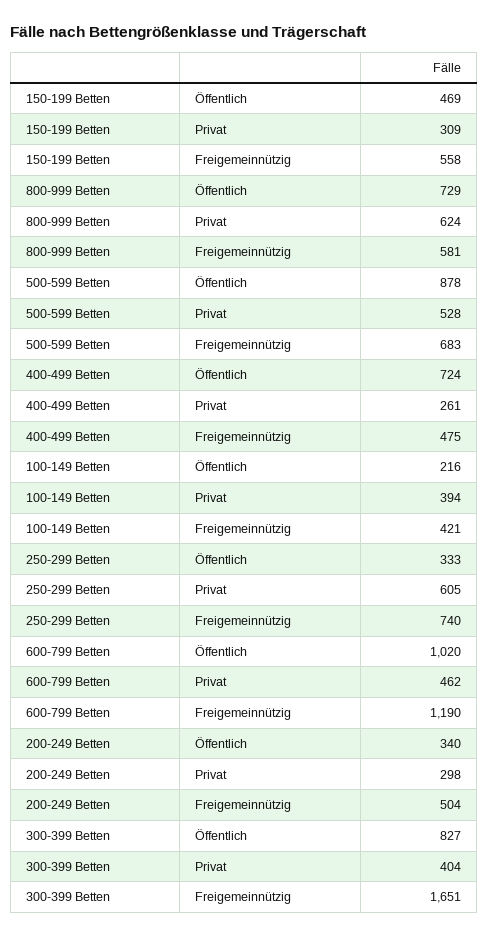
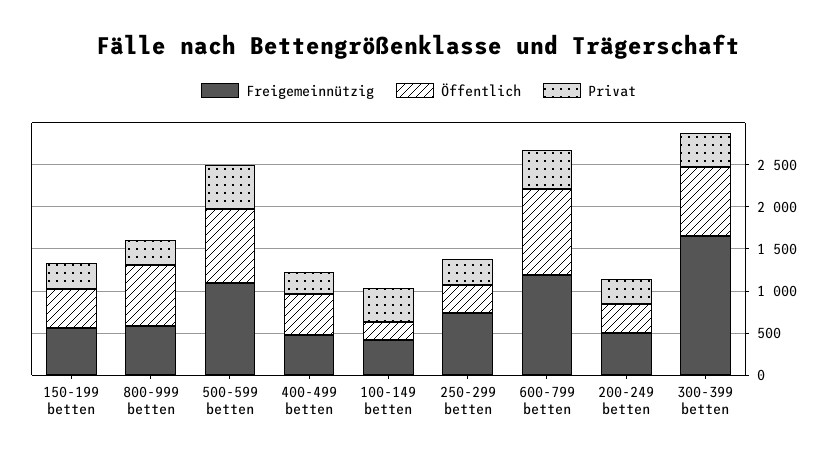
  {
    "Öffentlich": {
      "150-199 Betten": 469,
      "800-999 Betten": 729,
      "500-599 Betten": 878,
-     "400-499 Betten": 724,
+     "400-499 Betten": 500,
      "100-149 Betten": 216,
      "250-299 Betten": 333,
      "600-799 Betten": 1020,
      "200-249 Betten": 340,
      "300-399 Betten": 827
    },
    "Privat": {
      "150-199 Betten": 309,
-     "800-999 Betten": 624,
+     "800-999 Betten": 300,
      "500-599 Betten": 528,
      "400-499 Betten": 261,
      "100-149 Betten": 394,
-     "250-299 Betten": 605,
+     "250-299 Betten": 300,
      "600-799 Betten": 462,
      "200-249 Betten": 298,
      "300-399 Betten": 404
    },
    "Freigemeinnützig": {
      "150-199 Betten": 558,
      "800-999 Betten": 581,
-     "500-599 Betten": 683,
+     "500-599 Betten": 1100,
      "400-499 Betten": 475,
      "100-149 Betten": 421,
      "250-299 Betten": 740,
      "600-799 Betten": 1190,
      "200-249 Betten": 504,
      "300-399 Betten": 1651
    }
  }

